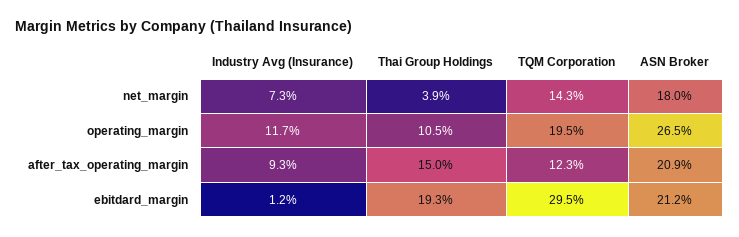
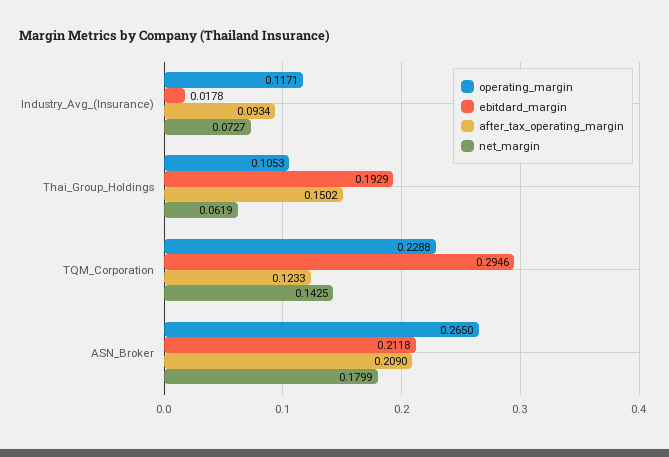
  {
    "net_margin": {
      "Industry Avg (Insurance)": 0.0727,
-     "Thai Group Holdings": 0.039,
+     "Thai Group Holdings": 0.0619,
      "TQM Corporation": 0.1425,
      "ASN Broker": 0.1799
    },
    "operating_margin": {
      "Industry Avg (Insurance)": 0.1171,
      "Thai Group Holdings": 0.1053,
-     "TQM Corporation": 0.195,
+     "TQM Corporation": 0.2288,
      "ASN Broker": 0.265
    },
    "after_tax_operating_margin": {
      "Industry Avg (Insurance)": 0.0934,
      "Thai Group Holdings": 0.1502,
      "TQM Corporation": 0.1233,
      "ASN Broker": 0.209
    },
    "ebitdard_margin": {
-     "Industry Avg (Insurance)": 0.012,
+     "Industry Avg (Insurance)": 0.0178,
      "Thai Group Holdings": 0.1929,
      "TQM Corporation": 0.2946,
      "ASN Broker": 0.2118
    }
  }

